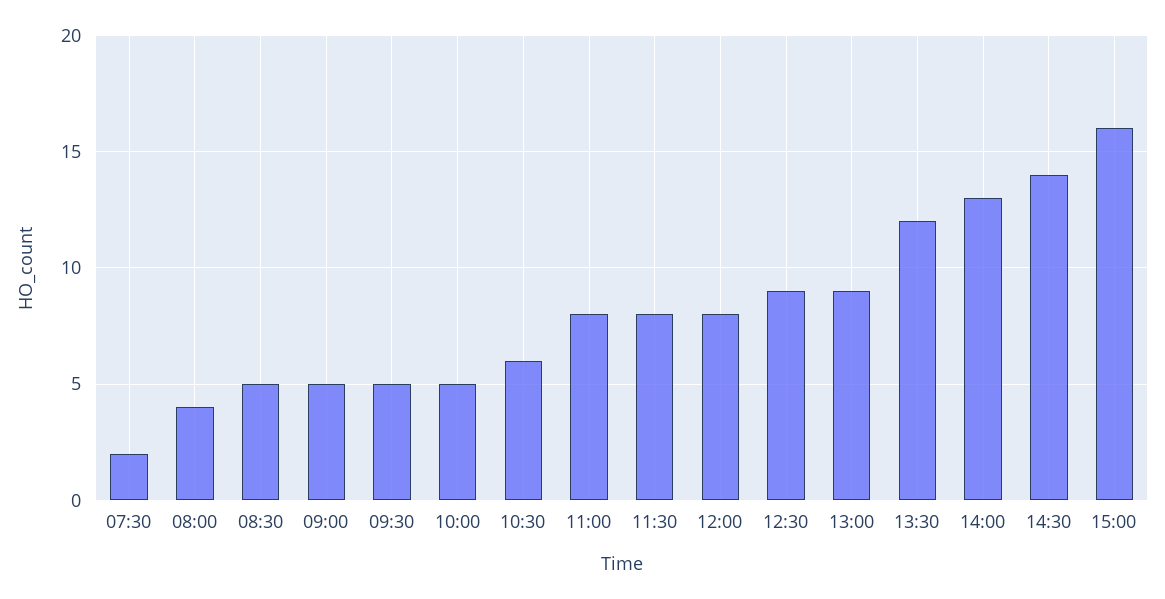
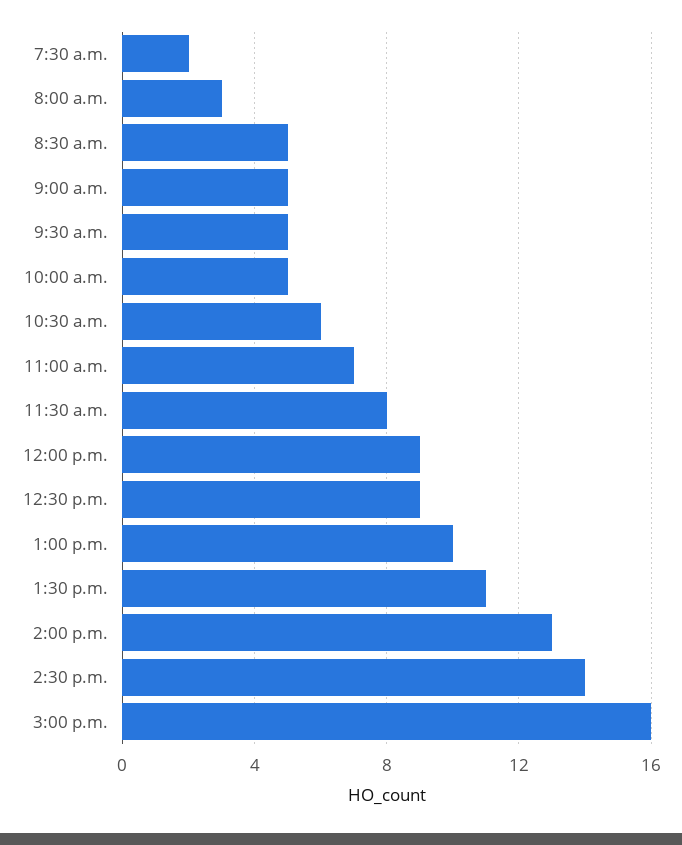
  {
    "07:30": 2,
-   "08:00": 4,
+   "08:00": 3,
    "08:30": 5,
    "09:00": 5,
    "09:30": 5,
    "10:00": 5,
    "10:30": 6,
-   "11:00": 8,
+   "11:00": 7,
    "11:30": 8,
-   "12:00": 8,
+   "12:00": 9,
    "12:30": 9,
-   "13:00": 9,
+   "13:00": 10,
-   "13:30": 12,
+   "13:30": 11,
    "14:00": 13,
    "14:30": 14,
    "15:00": 16
  }

